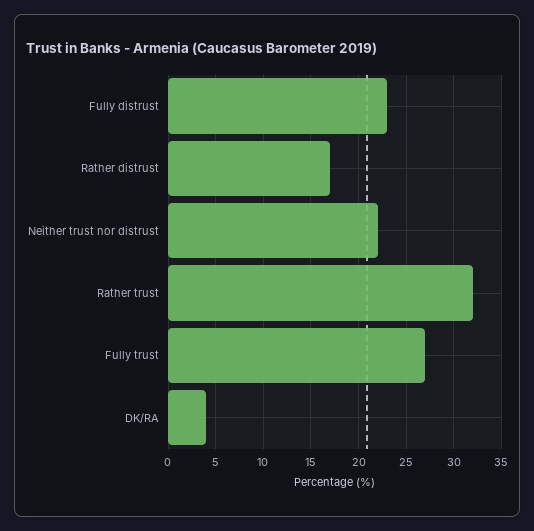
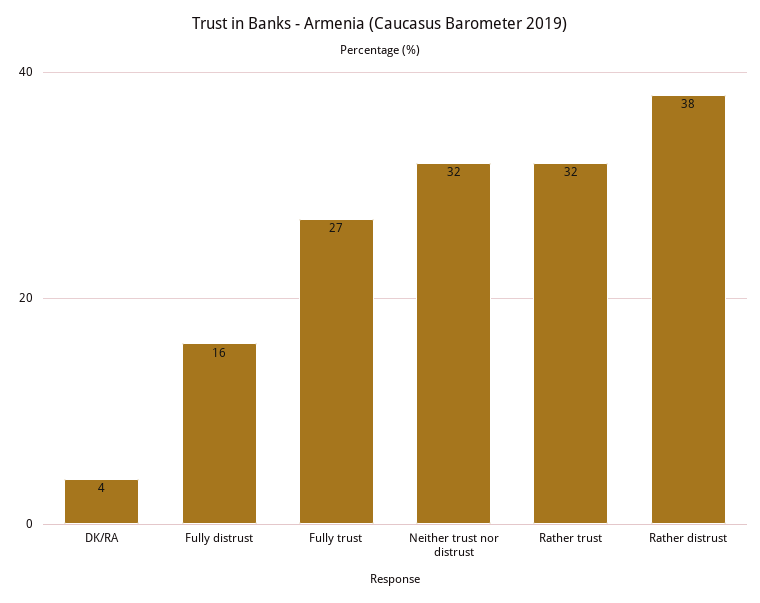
  {
-   "Fully distrust": 23,
+   "Fully distrust": 16,
-   "Rather distrust": 17,
+   "Rather distrust": 38,
-   "Neither trust nor distrust": 22,
+   "Neither trust nor distrust": 32,
    "Rather trust": 32,
    "Fully trust": 27,
    "DK/RA": 4
  }

